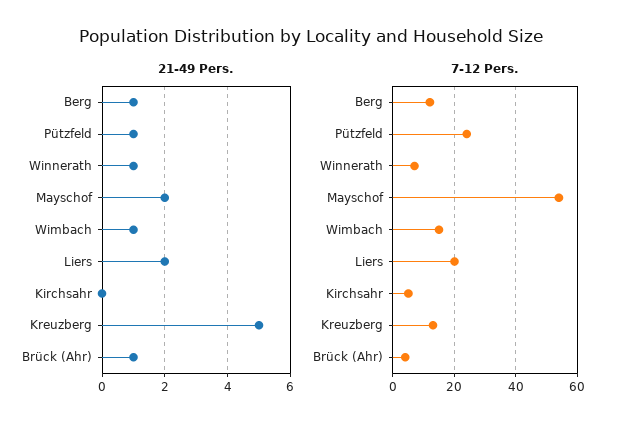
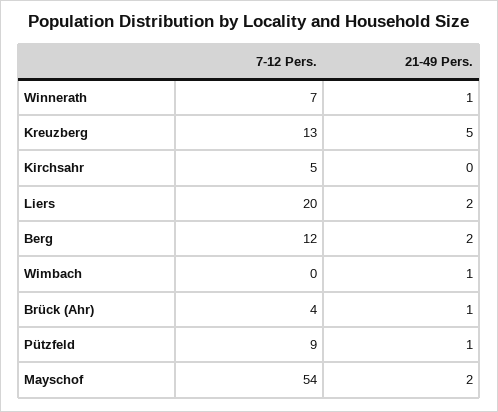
  {
    "21-49 Pers.": {
-     "Berg": 1,
+     "Berg": 2,
      "Pützfeld": 1,
      "Winnerath": 1,
      "Mayschof": 2,
      "Wimbach": 1,
      "Liers": 2,
      "Kirchsahr": 0,
      "Kreuzberg": 5,
      "Brück (Ahr)": 1
    },
    "7-12 Pers.": {
      "Berg": 12,
-     "Pützfeld": 25,
+     "Pützfeld": 9,
      "Winnerath": 7,
      "Mayschof": 54,
-     "Wimbach": 15,
+     "Wimbach": 0,
      "Liers": 20,
      "Kirchsahr": 5,
      "Kreuzberg": 13,
      "Brück (Ahr)": 4
    }
  }

